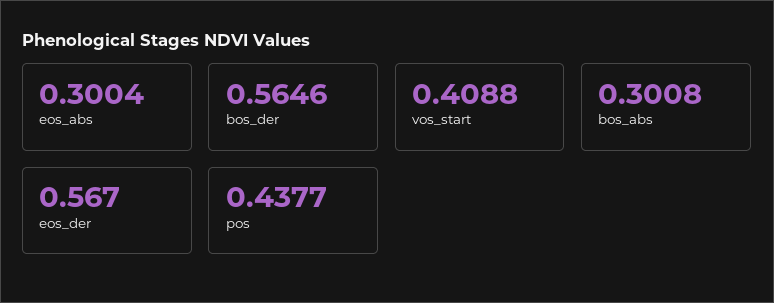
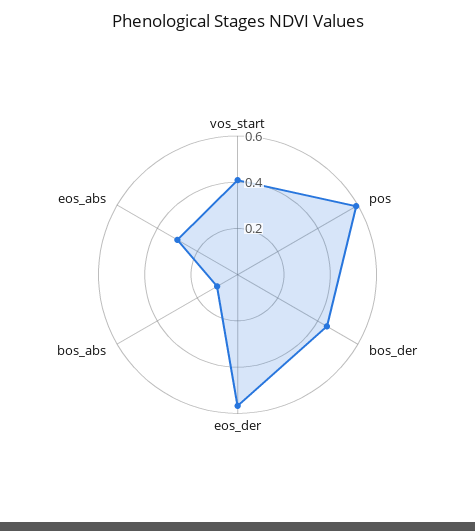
  {
    "eos_abs": 0.3004,
-   "bos_der": 0.5646,
+   "bos_der": 0.45,
    "vos_start": 0.4088,
-   "bos_abs": 0.3008,
+   "bos_abs": 0.1,
    "eos_der": 0.567,
-   "pos": 0.4377
+   "pos": 0.6
  }

